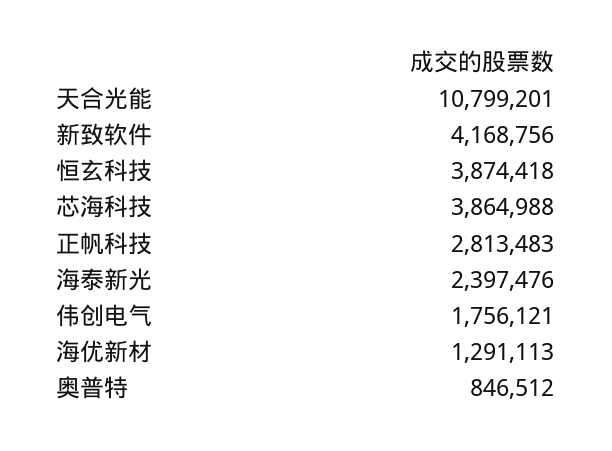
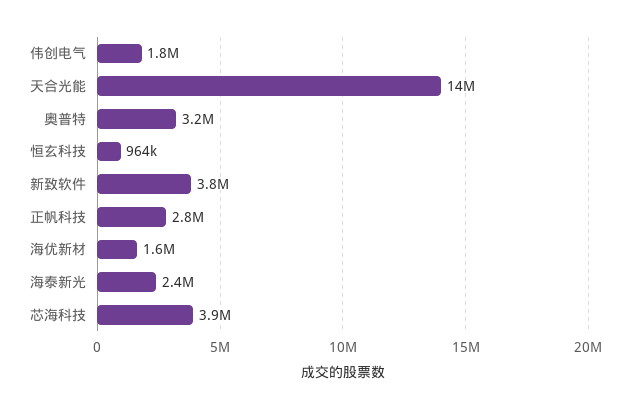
  {
-   "天合光能": 10799201,
+   "天合光能": 14000000,
-   "新致软件": 4168756,
+   "新致软件": 3800000,
-   "恒玄科技": 3874418,
+   "恒玄科技": 964000,
    "芯海科技": 3864988,
    "正帆科技": 2813483,
    "海泰新光": 2397476,
    "伟创电气": 1756121,
-   "海优新材": 1291113,
+   "海优新材": 1600000,
-   "奥普特": 846512
+   "奥普特": 3200000
  }

